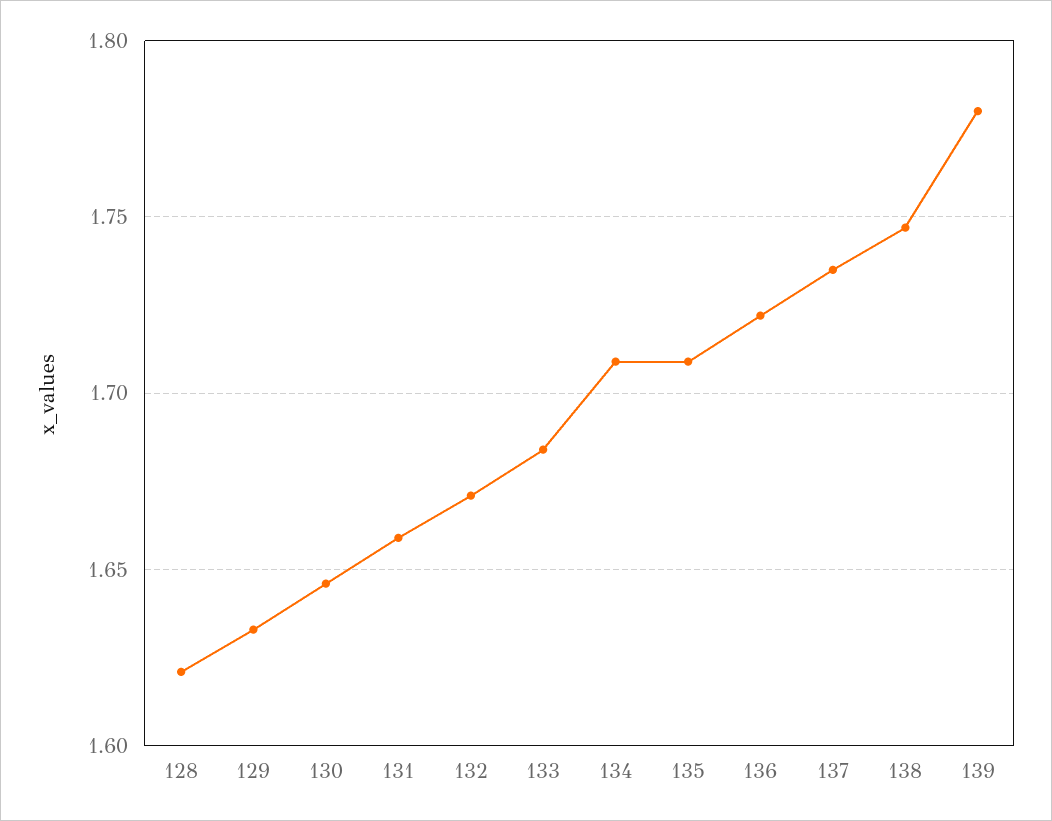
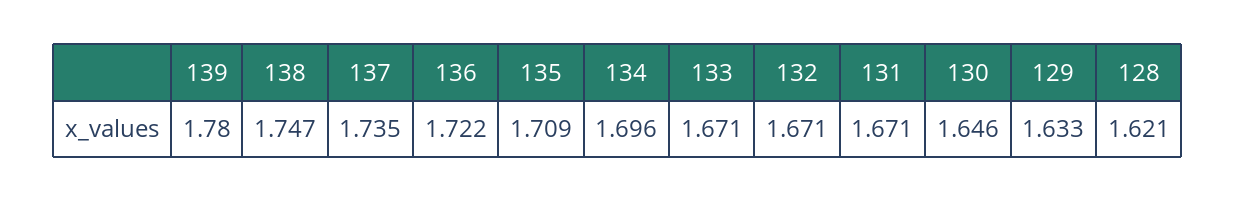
  {
    "128": 1.621,
    "129": 1.633,
    "130": 1.646,
-   "131": 1.66,
+   "131": 1.671,
    "132": 1.671,
-   "133": 1.685,
+   "133": 1.671,
-   "134": 1.71,
+   "134": 1.696,
    "135": 1.709,
    "136": 1.722,
    "137": 1.735,
    "138": 1.747,
    "139": 1.78
  }

